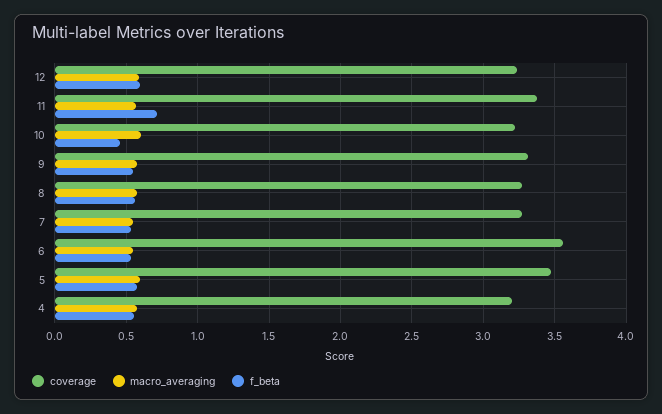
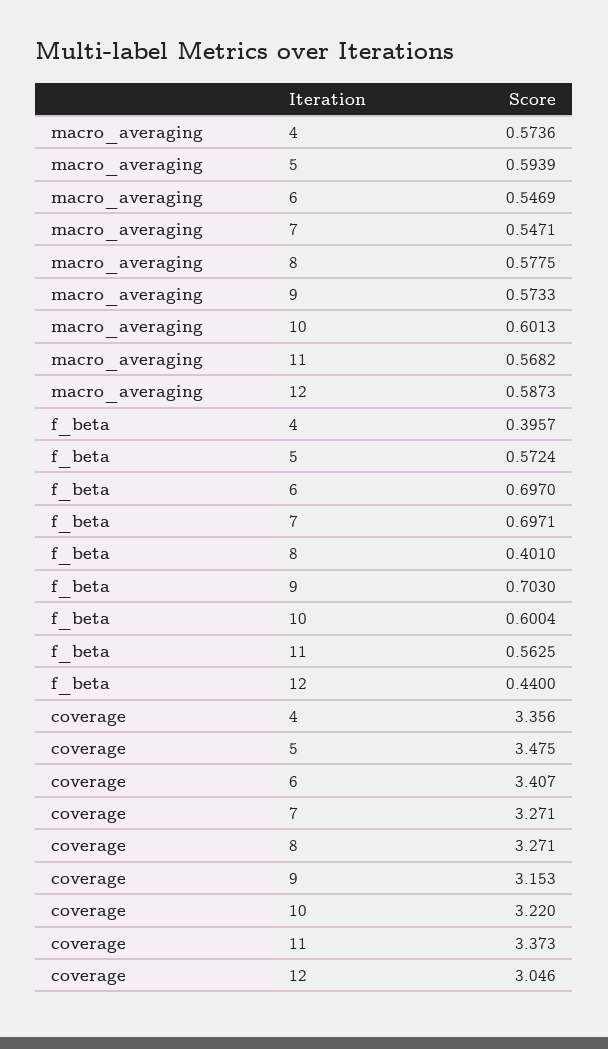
  {
    "coverage": {
-     "12": 3.25,
+     "12": 3.046,
      "11": 3.373,
      "10": 3.22,
-     "9": 3.3,
+     "9": 3.153,
      "8": 3.271,
      "7": 3.271,
-     "6": 3.55,
+     "6": 3.407,
      "5": 3.475,
-     "4": 3.2
+     "4": 3.356
    },
    "macro_averaging": {
      "12": 0.5873,
      "11": 0.5682,
      "10": 0.6013,
      "9": 0.5733,
      "8": 0.5775,
      "7": 0.5471,
      "6": 0.5469,
      "5": 0.5939,
      "4": 0.5736
    },
    "f_beta": {
-     "12": 0.6,
+     "12": 0.44,
-     "11": 0.7,
+     "11": 0.5625,
-     "10": 0.45,
+     "10": 0.6004,
-     "9": 0.55,
+     "9": 0.703,
-     "8": 0.55,
+     "8": 0.401,
-     "7": 0.55,
+     "7": 0.6971,
-     "6": 0.55,
+     "6": 0.697,
      "5": 0.5724,
-     "4": 0.55
+     "4": 0.3957
    }
  }

